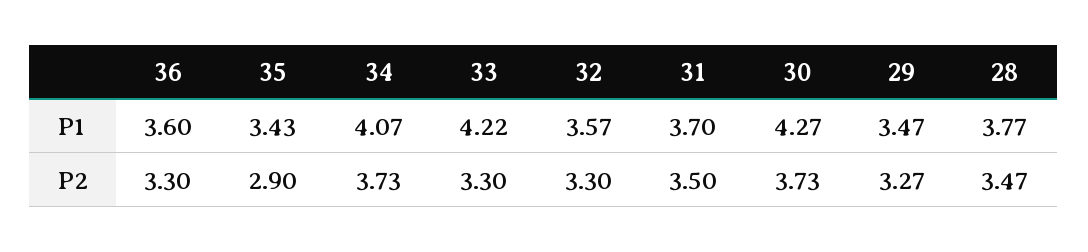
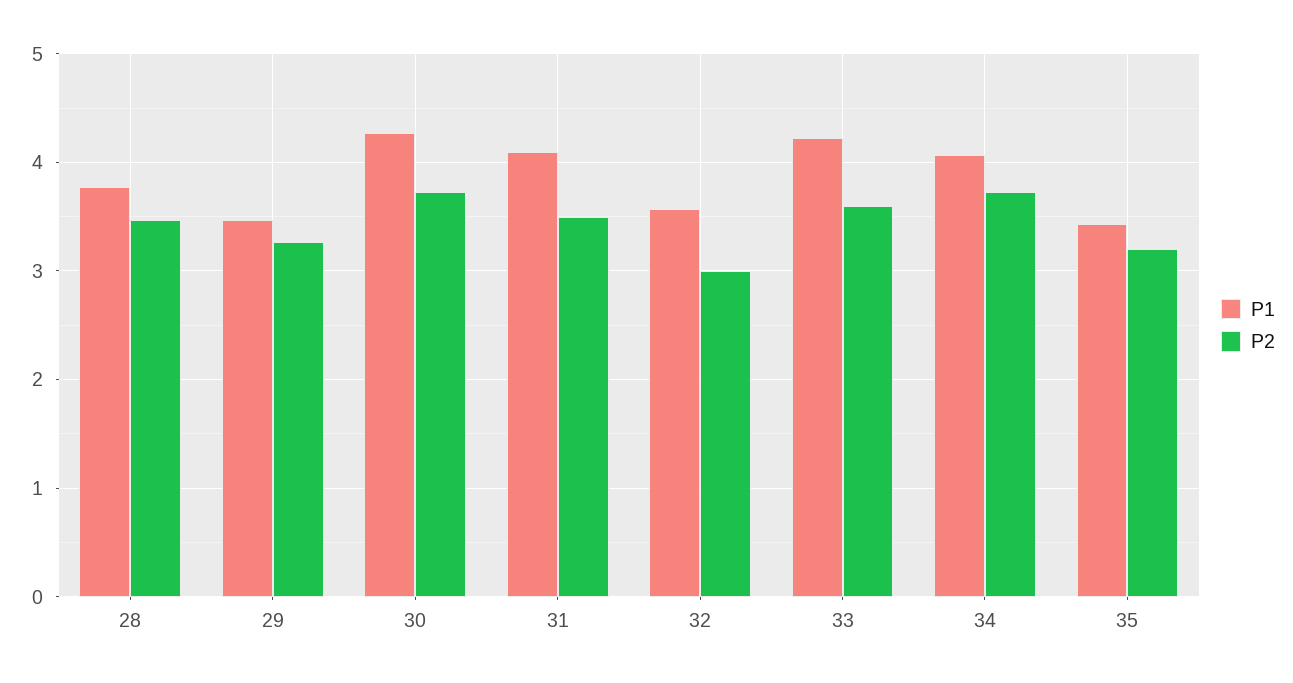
  {
    "P1": {
-     "36": 3.6,
      "35": 3.43,
      "34": 4.07,
      "33": 4.22,
      "32": 3.57,
-     "31": 3.7,
+     "31": 4.1,
      "30": 4.27,
      "29": 3.47,
      "28": 3.77
    },
    "P2": {
-     "36": 3.3,
-     "35": 2.9,
+     "35": 3.2,
      "34": 3.73,
-     "33": 3.3,
+     "33": 3.6,
-     "32": 3.3,
+     "32": 3,
      "31": 3.5,
      "30": 3.73,
      "29": 3.27,
      "28": 3.47
    }
  }

